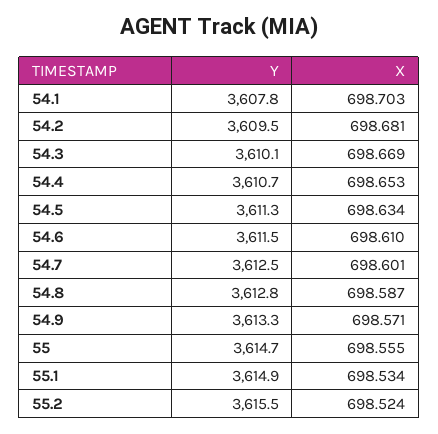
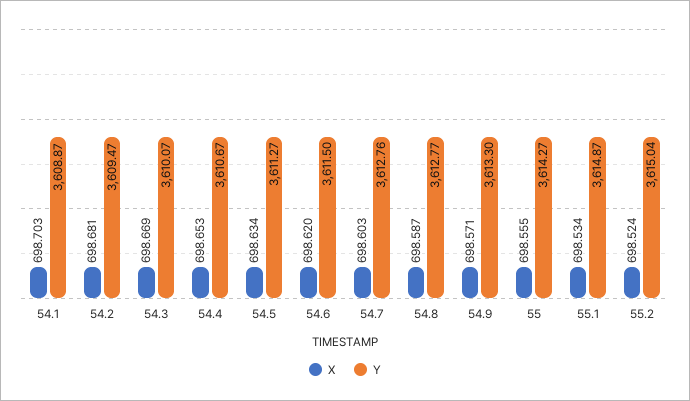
  {
    "Y": {
-     "54.1": 3607.8,
+     "54.1": 3608.87,
      "54.2": 3609.47,
      "54.3": 3610.07,
      "54.4": 3610.67,
      "54.5": 3611.27,
      "54.6": 3611.5,
-     "54.7": 3612.5,
+     "54.7": 3612.76,
      "54.8": 3612.77,
      "54.9": 3613.3,
-     "55": 3614.7,
+     "55": 3614.27,
      "55.1": 3614.87,
-     "55.2": 3615.5
+     "55.2": 3615.04
    },
    "X": {
      "54.1": 698.703,
      "54.2": 698.681,
      "54.3": 698.669,
      "54.4": 698.653,
      "54.5": 698.634,
-     "54.6": 698.61,
+     "54.6": 698.62,
-     "54.7": 698.601,
+     "54.7": 698.603,
      "54.8": 698.587,
      "54.9": 698.571,
      "55": 698.555,
      "55.1": 698.534,
      "55.2": 698.524
    }
  }

